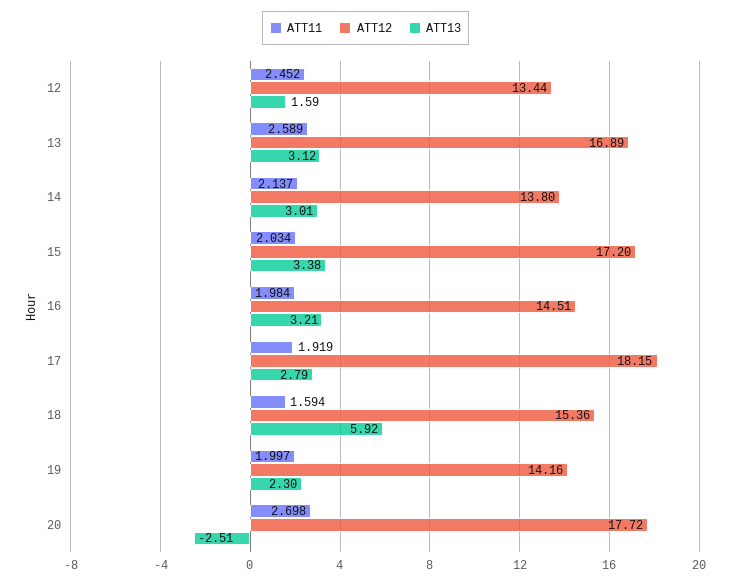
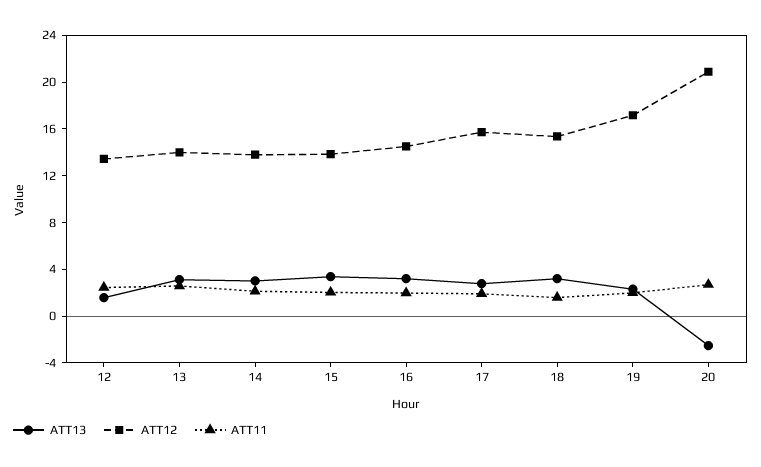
  {
    "ATT11": {
      "12": 2.452,
      "13": 2.589,
      "14": 2.137,
      "15": 2.034,
      "16": 1.984,
      "17": 1.919,
      "18": 1.594,
      "19": 1.997,
      "20": 2.698
    },
    "ATT12": {
      "12": 13.44,
-     "13": 16.89,
+     "13": 14,
      "14": 13.8,
-     "15": 17.2,
+     "15": 14,
      "16": 14.51,
-     "17": 18.15,
+     "17": 16,
      "18": 15.36,
-     "19": 14.16,
+     "19": 17,
-     "20": 17.72
+     "20": 21
    },
    "ATT13": {
      "12": 1.59,
      "13": 3.12,
      "14": 3.01,
      "15": 3.38,
      "16": 3.21,
      "17": 2.79,
-     "18": 5.92,
+     "18": 3,
      "19": 2.3,
      "20": -2.51
    }
  }

